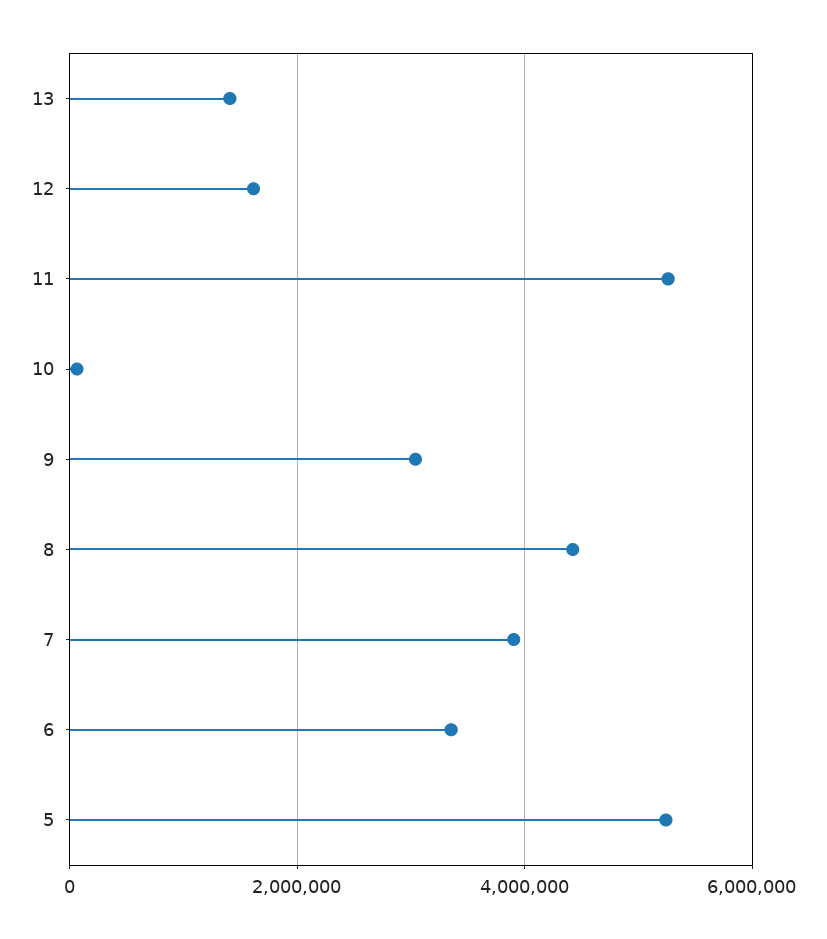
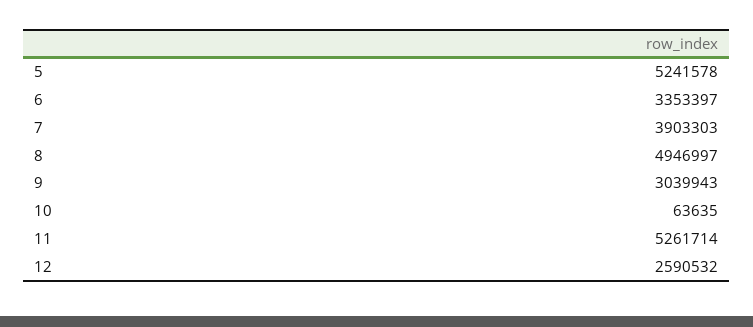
  {
-   "13": 1400000,
-   "12": 1600000,
+   "12": 2590532,
    "11": 5261714,
    "10": 63635,
    "9": 3039943,
-   "8": 4400000,
+   "8": 4946997,
    "7": 3903303,
    "6": 3353397,
    "5": 5241578
  }

